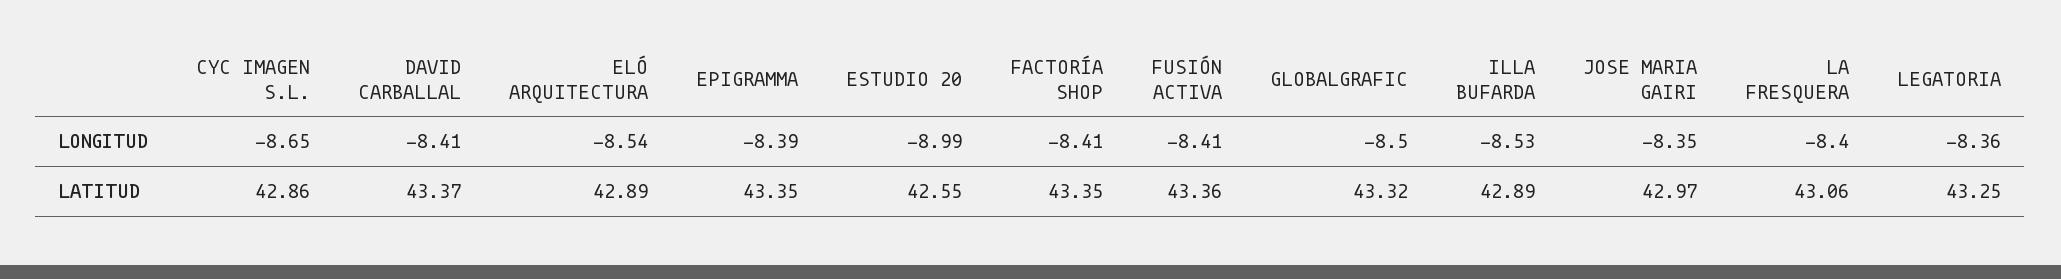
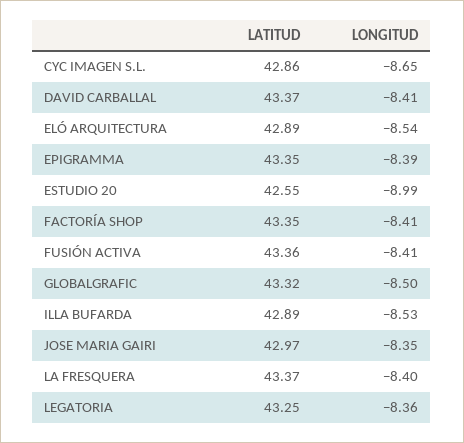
  {
    "CYC IMAGEN S.L.": {
      "LONGITUD": -8.65,
      "LATITUD": 42.86
    },
    "DAVID CARBALLAL": {
      "LONGITUD": -8.41,
      "LATITUD": 43.37
    },
    "ELÓ ARQUITECTURA": {
      "LONGITUD": -8.54,
      "LATITUD": 42.89
    },
    "EPIGRAMMA": {
      "LONGITUD": -8.39,
      "LATITUD": 43.35
    },
    "ESTUDIO 20": {
      "LONGITUD": -8.99,
      "LATITUD": 42.55
    },
    "FACTORÍA SHOP": {
      "LONGITUD": -8.41,
      "LATITUD": 43.35
    },
    "FUSIÓN ACTIVA": {
      "LONGITUD": -8.41,
      "LATITUD": 43.36
    },
    "GLOBALGRAFIC": {
      "LONGITUD": -8.5,
      "LATITUD": 43.32
    },
    "ILLA BUFARDA": {
      "LONGITUD": -8.53,
      "LATITUD": 42.89
    },
    "JOSE MARIA GAIRI": {
      "LONGITUD": -8.35,
      "LATITUD": 42.97
    },
    "LA FRESQUERA": {
      "LONGITUD": -8.4,
-     "LATITUD": 43.06
+     "LATITUD": 43.37
    },
    "LEGATORIA": {
      "LONGITUD": -8.36,
      "LATITUD": 43.25
    }
  }

